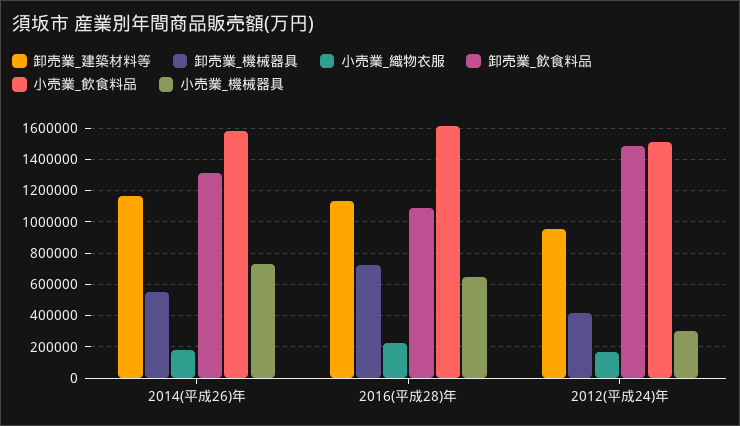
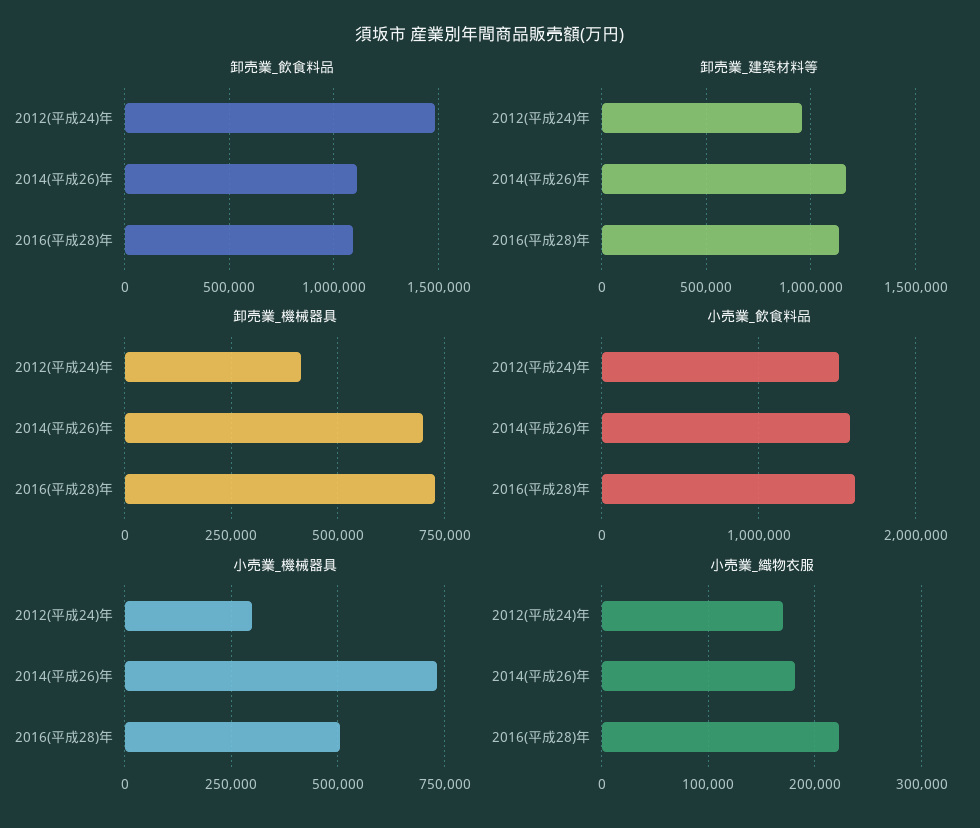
  {
    "卸売業_建築材料等": {
      "2014(平成26)年": 1150000,
      "2016(平成28)年": 1150000,
      "2012(平成24)年": 950000
    },
    "卸売業_機械器具": {
-     "2014(平成26)年": 550000,
+     "2014(平成26)年": 700000,
      "2016(平成28)年": 725000,
      "2012(平成24)年": 425000
    },
    "小売業_織物衣服": {
      "2014(平成26)年": 180000,
      "2016(平成28)年": 220000,
      "2012(平成24)年": 170000
    },
    "卸売業_飲食料品": {
-     "2014(平成26)年": 1300000,
+     "2014(平成26)年": 1100000,
      "2016(平成28)年": 1100000,
      "2012(平成24)年": 1500000
    },
    "小売業_飲食料品": {
      "2014(平成26)年": 1600000,
      "2016(平成28)年": 1600000,
      "2012(平成24)年": 1500000
    },
    "小売業_機械器具": {
      "2014(平成26)年": 725000,
-     "2016(平成28)年": 650000,
+     "2016(平成28)年": 500000,
      "2012(平成24)年": 300000
    }
  }

